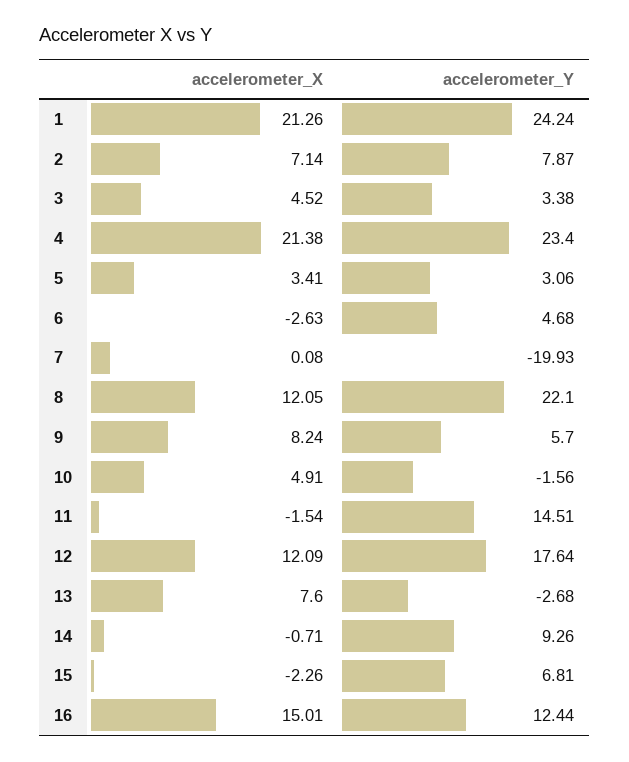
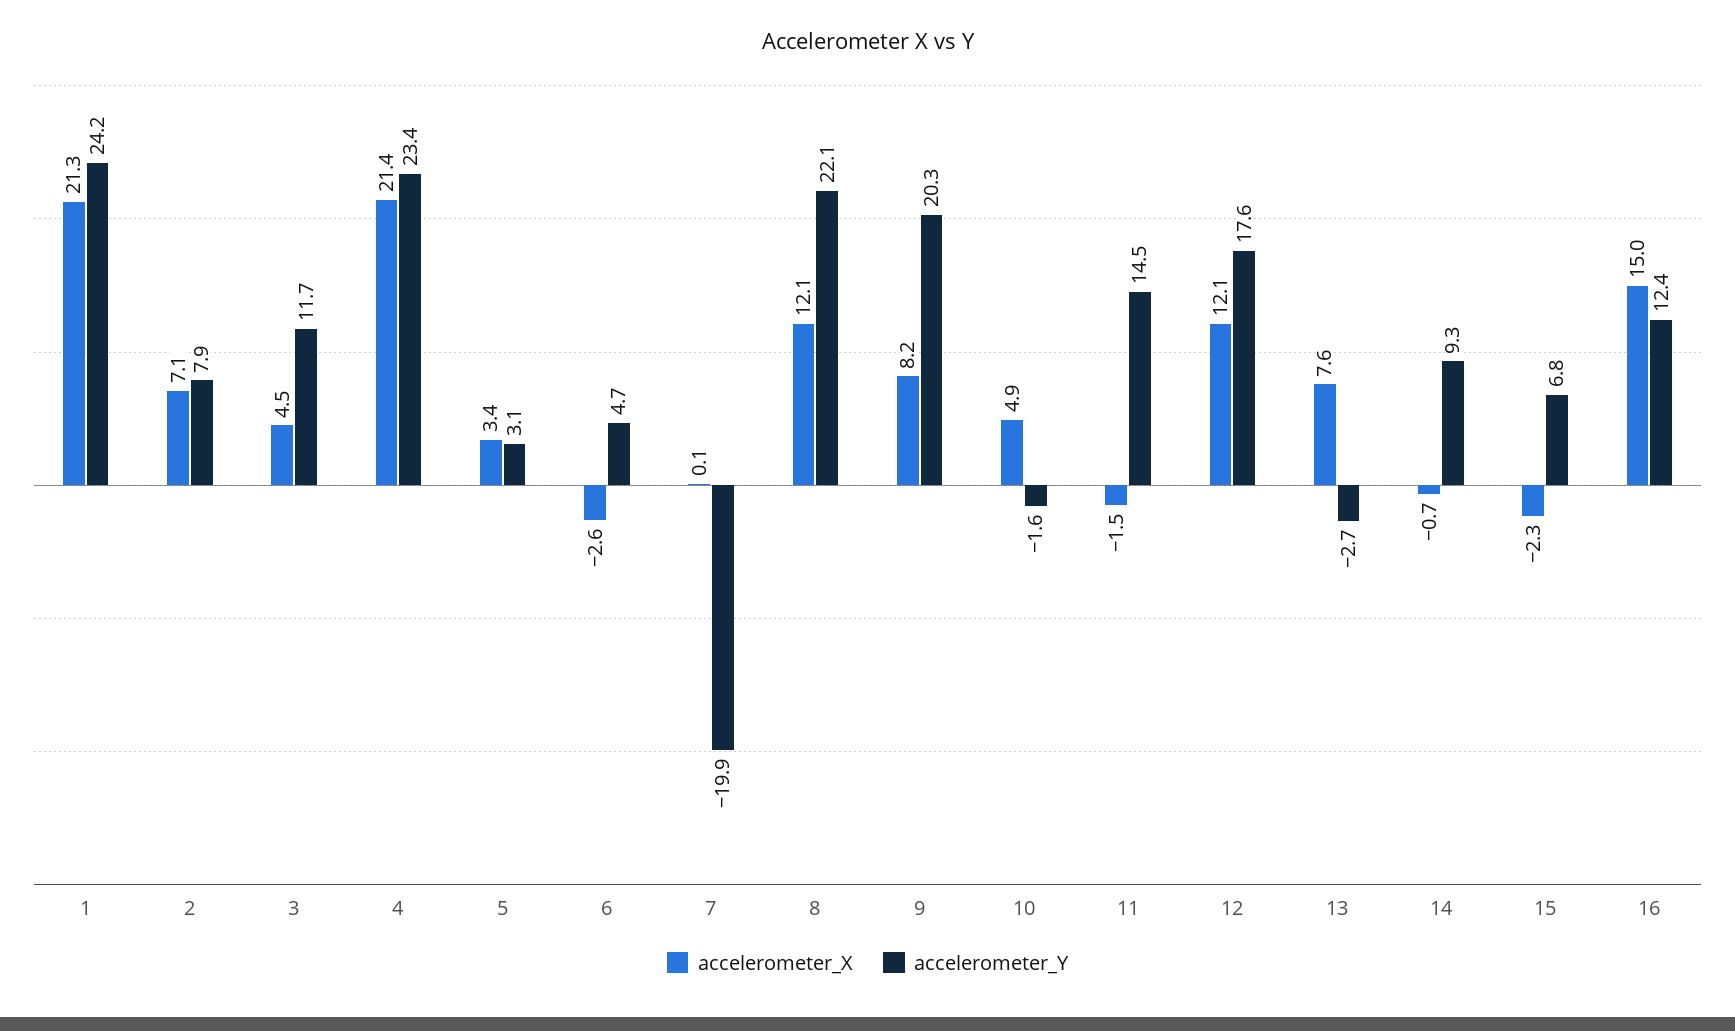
  {
    "accelerometer_X": {
      "1": 21.26,
      "2": 7.14,
      "3": 4.52,
      "4": 21.38,
      "5": 3.41,
      "6": -2.63,
      "7": 0.08,
      "8": 12.05,
      "9": 8.24,
      "10": 4.91,
      "11": -1.54,
      "12": 12.09,
      "13": 7.6,
      "14": -0.71,
      "15": -2.26,
      "16": 15.01
    },
    "accelerometer_Y": {
      "1": 24.24,
      "2": 7.87,
-     "3": 3.38,
+     "3": 11.7,
      "4": 23.4,
      "5": 3.06,
      "6": 4.68,
      "7": -19.93,
      "8": 22.1,
-     "9": 5.7,
+     "9": 20.3,
      "10": -1.56,
      "11": 14.51,
      "12": 17.64,
      "13": -2.68,
      "14": 9.26,
      "15": 6.81,
      "16": 12.44
    }
  }

